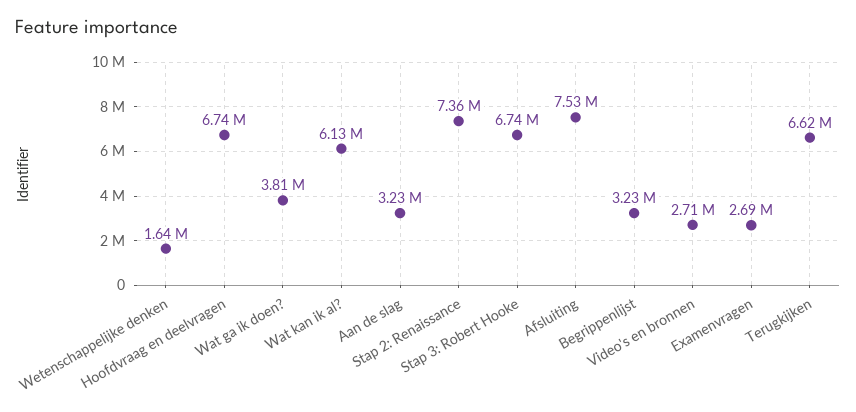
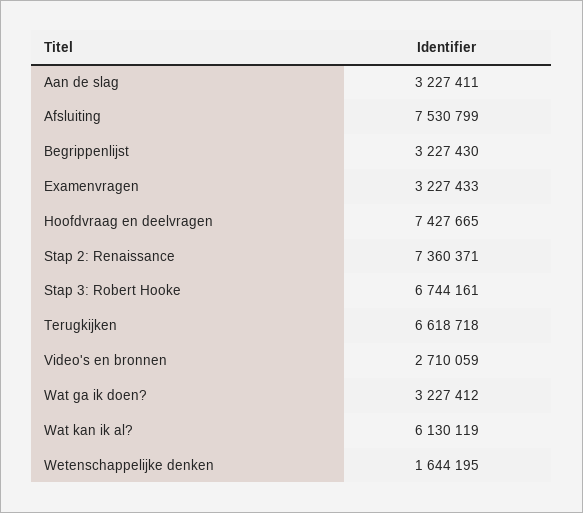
  {
    "Wetenschappelijke denken": 1644195,
-   "Hoofdvraag en deelvragen": 6740000,
+   "Hoofdvraag en deelvragen": 7427665,
-   "Wat ga ik doen?": 3810000,
+   "Wat ga ik doen?": 3227412,
    "Wat kan ik al?": 6130119,
    "Aan de slag": 3227411,
    "Stap 2: Renaissance": 7360371,
    "Stap 3: Robert Hooke": 6744161,
    "Afsluiting": 7530799,
    "Begrippenlijst": 3227430,
    "Video's en bronnen": 2710059,
-   "Examenvragen": 2690000,
+   "Examenvragen": 3227433,
    "Terugkijken": 6618718
  }

